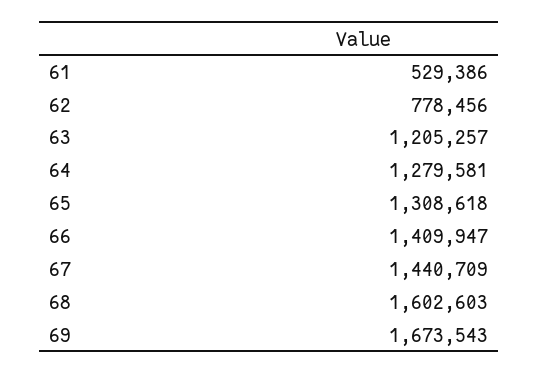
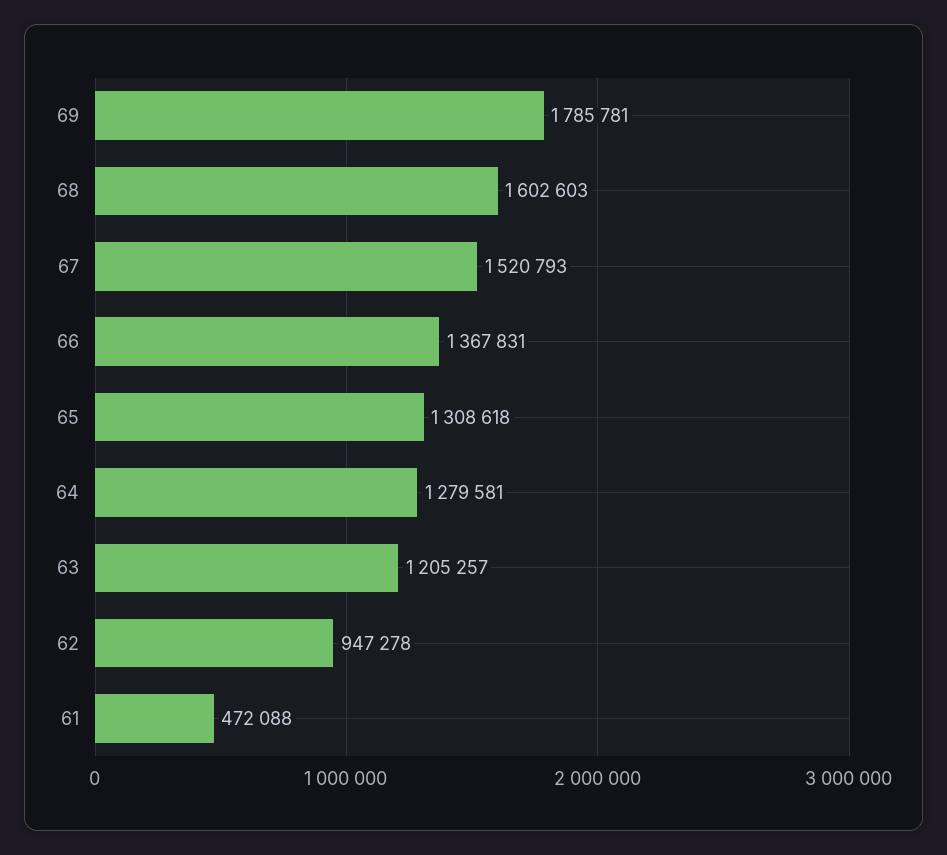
  {
-   "61": 529386,
+   "61": 472088,
-   "62": 778456,
+   "62": 947278,
    "63": 1205257,
    "64": 1279581,
    "65": 1308618,
-   "66": 1409947,
+   "66": 1367831,
-   "67": 1440709,
+   "67": 1520793,
    "68": 1602603,
-   "69": 1673543
+   "69": 1785781
  }

